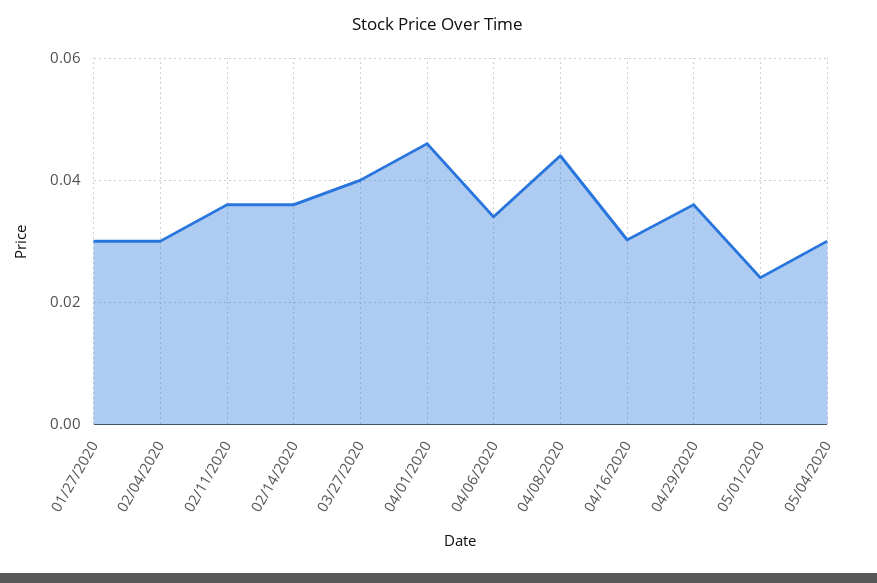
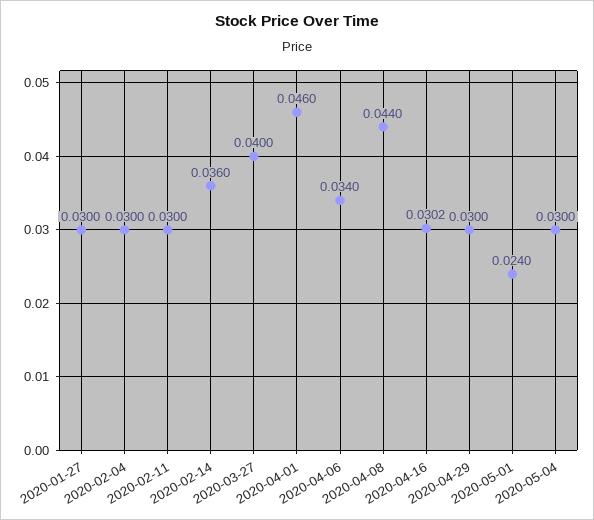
  {
    "01/27/2020": 0.03,
    "02/04/2020": 0.03,
-   "02/11/2020": 0.036,
+   "02/11/2020": 0.03,
    "02/14/2020": 0.036,
    "03/27/2020": 0.04,
    "04/01/2020": 0.046,
    "04/06/2020": 0.034,
    "04/08/2020": 0.044,
    "04/16/2020": 0.0302,
-   "04/29/2020": 0.036,
+   "04/29/2020": 0.03,
    "05/01/2020": 0.024,
    "05/04/2020": 0.03
  }

